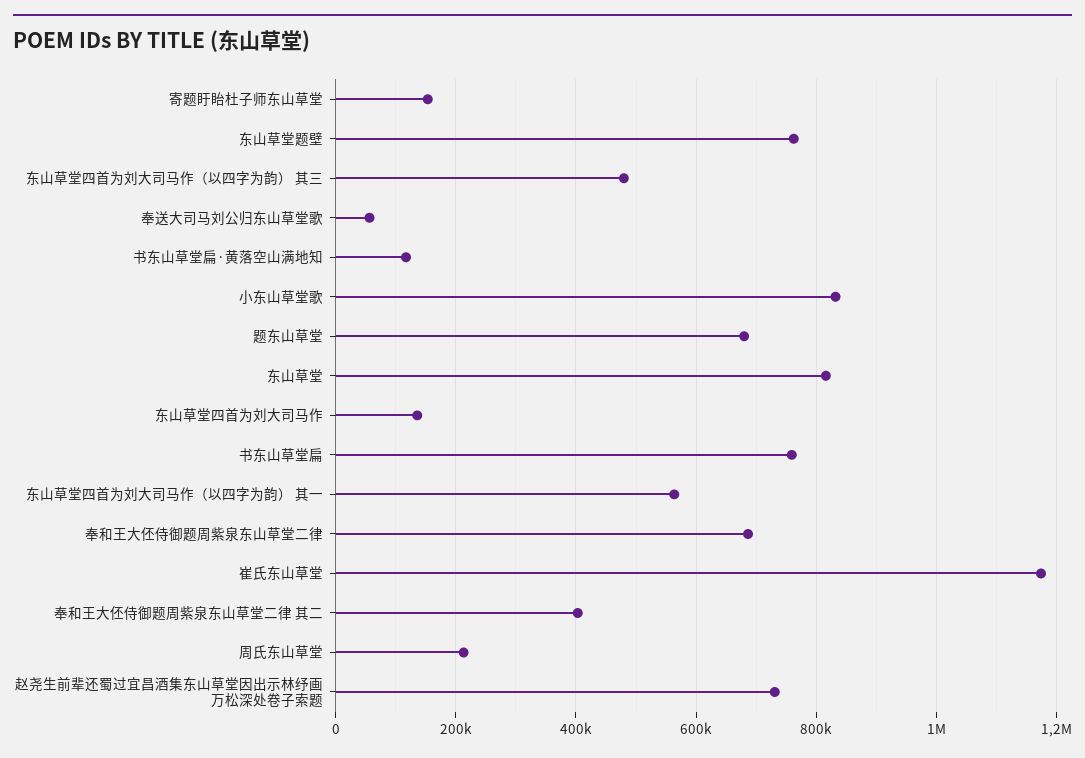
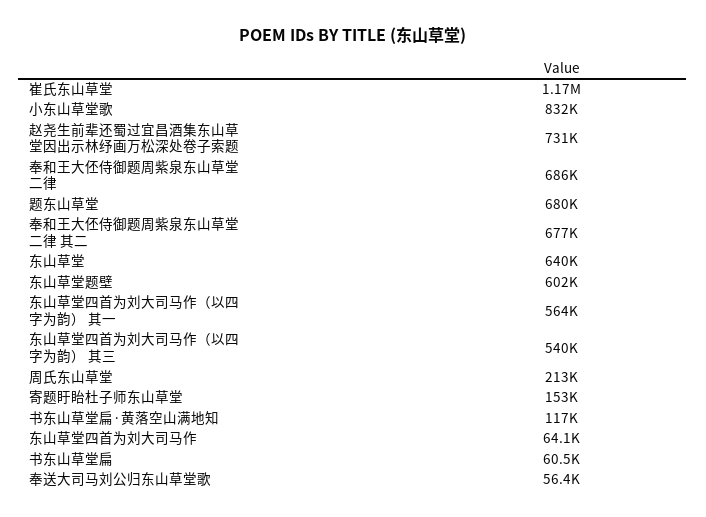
  {
    "寄题盱眙杜子师东山草堂": 153000,
-   "东山草堂题壁": 760000,
+   "东山草堂题壁": 602000,
-   "东山草堂四首为刘大司马作（以四字为韵） 其三": 480000,
+   "东山草堂四首为刘大司马作（以四字为韵） 其三": 540000,
    "奉送大司马刘公归东山草堂歌": 56400,
    "书东山草堂扁·黄落空山满地知": 117000,
    "小东山草堂歌": 832000,
    "题东山草堂": 680000,
-   "东山草堂": 820000,
+   "东山草堂": 640000,
-   "东山草堂四首为刘大司马作": 140000,
+   "东山草堂四首为刘大司马作": 64100,
-   "书东山草堂扁": 760000,
+   "书东山草堂扁": 60500,
    "东山草堂四首为刘大司马作（以四字为韵） 其一": 564000,
    "奉和王大伾侍御题周紫泉东山草堂二律": 686000,
    "崔氏东山草堂": 1170000,
-   "奉和王大伾侍御题周紫泉东山草堂二律 其二": 400000,
+   "奉和王大伾侍御题周紫泉东山草堂二律 其二": 677000,
    "周氏东山草堂": 213000,
    "赵尧生前辈还蜀过宜昌酒集东山草堂因出示林纾画万松深处卷子索题": 731000
  }

